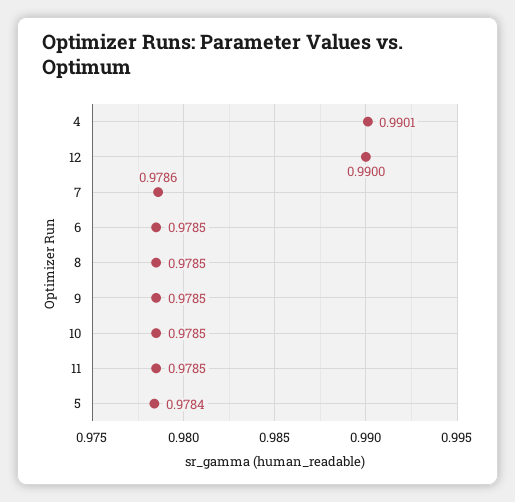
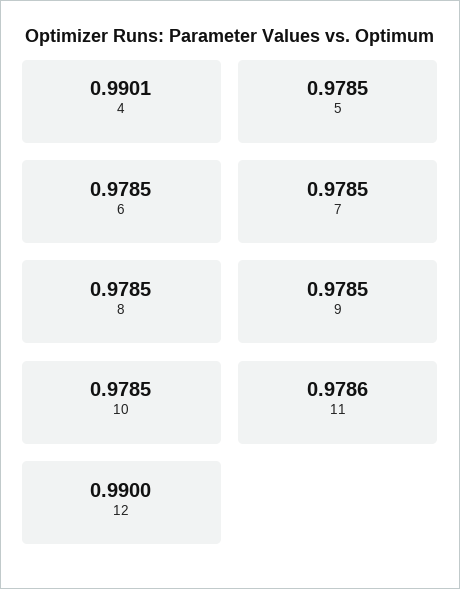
  {
    "4": 0.9901,
    "12": 0.99,
-   "7": 0.9786,
+   "7": 0.9785,
    "6": 0.9785,
    "8": 0.9785,
    "9": 0.9785,
    "10": 0.9785,
-   "11": 0.9785,
+   "11": 0.9786,
-   "5": 0.9784
+   "5": 0.9785
  }

